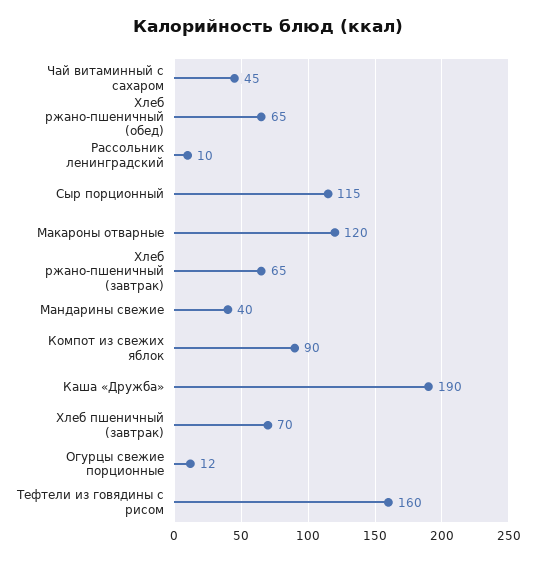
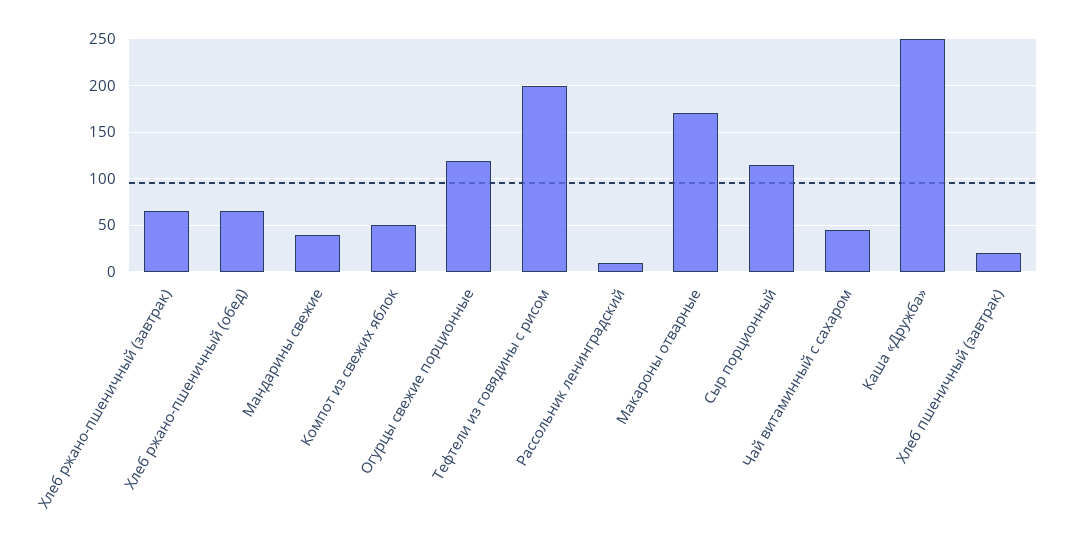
  {
    "Чай витаминный с сахаром": 45,
    "Хлеб ржано-пшеничный (обед)": 65,
    "Рассольник ленинградский": 10,
    "Сыр порционный": 115,
-   "Макароны отварные": 120,
+   "Макароны отварные": 170,
    "Хлеб ржано-пшеничный (завтрак)": 65,
    "Мандарины свежие": 40,
-   "Компот из свежих яблок": 90,
+   "Компот из свежих яблок": 50,
-   "Каша «Дружба»": 190,
+   "Каша «Дружба»": 250,
-   "Хлеб пшеничный (завтрак)": 70,
+   "Хлеб пшеничный (завтрак)": 20,
-   "Огурцы свежие порционные": 12,
+   "Огурцы свежие порционные": 120,
-   "Тефтели из говядины с рисом": 160
+   "Тефтели из говядины с рисом": 200
  }

